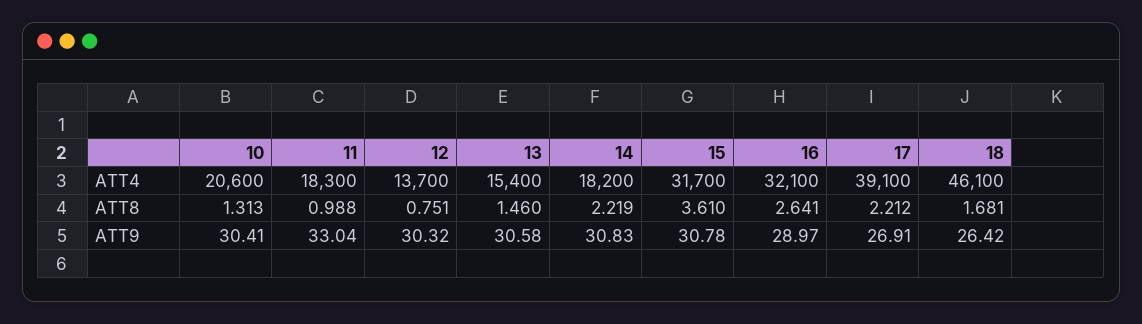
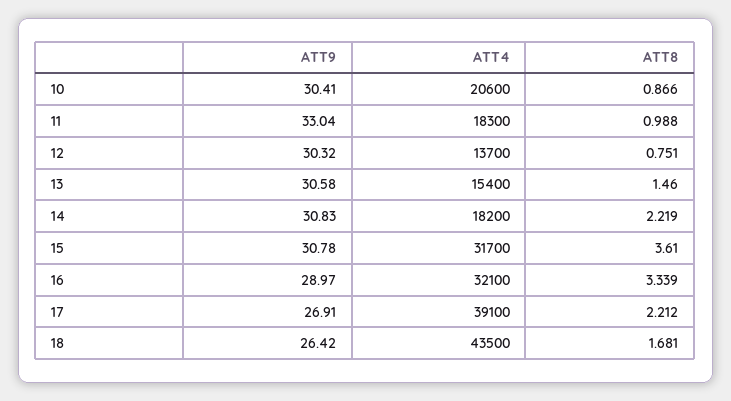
  {
    "10": {
      "ATT4": 20600,
-     "ATT8": 1.313,
+     "ATT8": 0.866,
      "ATT9": 30.41
    },
    "11": {
      "ATT4": 18300,
      "ATT8": 0.988,
      "ATT9": 33.04
    },
    "12": {
      "ATT4": 13700,
      "ATT8": 0.751,
      "ATT9": 30.32
    },
    "13": {
      "ATT4": 15400,
      "ATT8": 1.46,
      "ATT9": 30.58
    },
    "14": {
      "ATT4": 18200,
      "ATT8": 2.219,
      "ATT9": 30.83
    },
    "15": {
      "ATT4": 31700,
      "ATT8": 3.61,
      "ATT9": 30.78
    },
    "16": {
      "ATT4": 32100,
-     "ATT8": 2.641,
+     "ATT8": 3.339,
      "ATT9": 28.97
    },
    "17": {
      "ATT4": 39100,
      "ATT8": 2.212,
      "ATT9": 26.91
    },
    "18": {
-     "ATT4": 46100,
+     "ATT4": 43500,
      "ATT8": 1.681,
      "ATT9": 26.42
    }
  }

